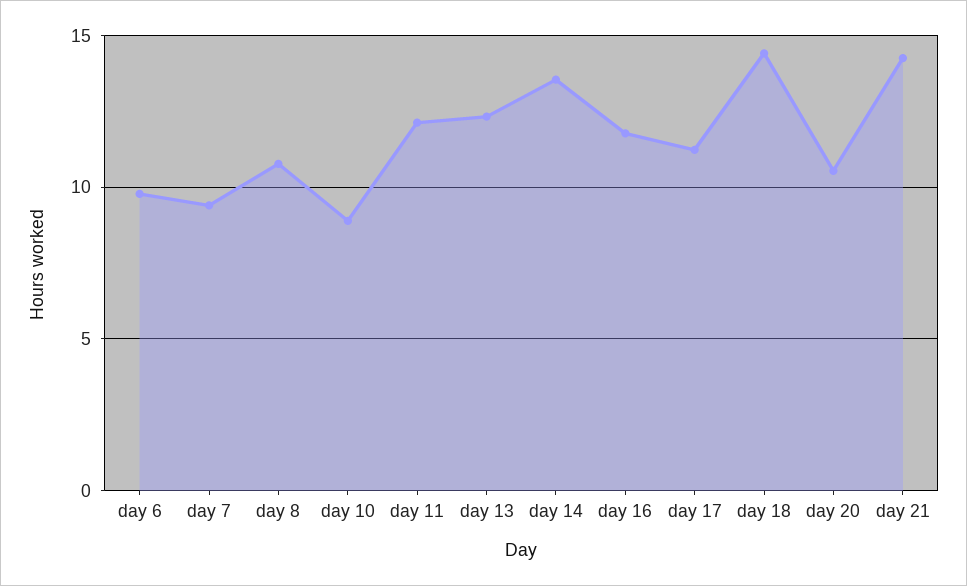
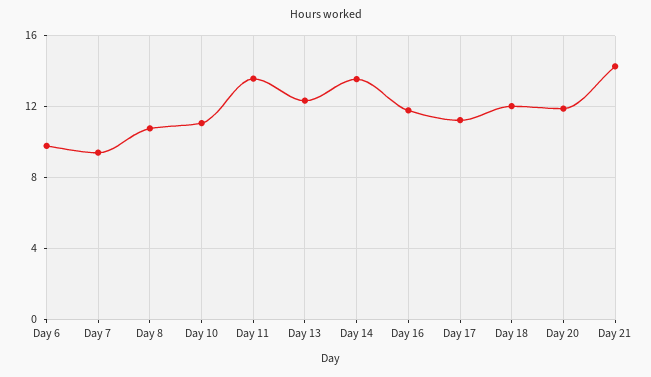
  {
    "day 6": 10,
    "day 7": 9.5,
    "day 8": 11,
-   "day 10": 9,
+   "day 10": 11,
-   "day 11": 12,
+   "day 11": 13.5,
    "day 13": 12.5,
    "day 14": 13.5,
    "day 16": 12,
    "day 17": 11,
-   "day 18": 14.5,
+   "day 18": 12,
-   "day 20": 10.5,
+   "day 20": 12,
    "day 21": 14.5
  }

